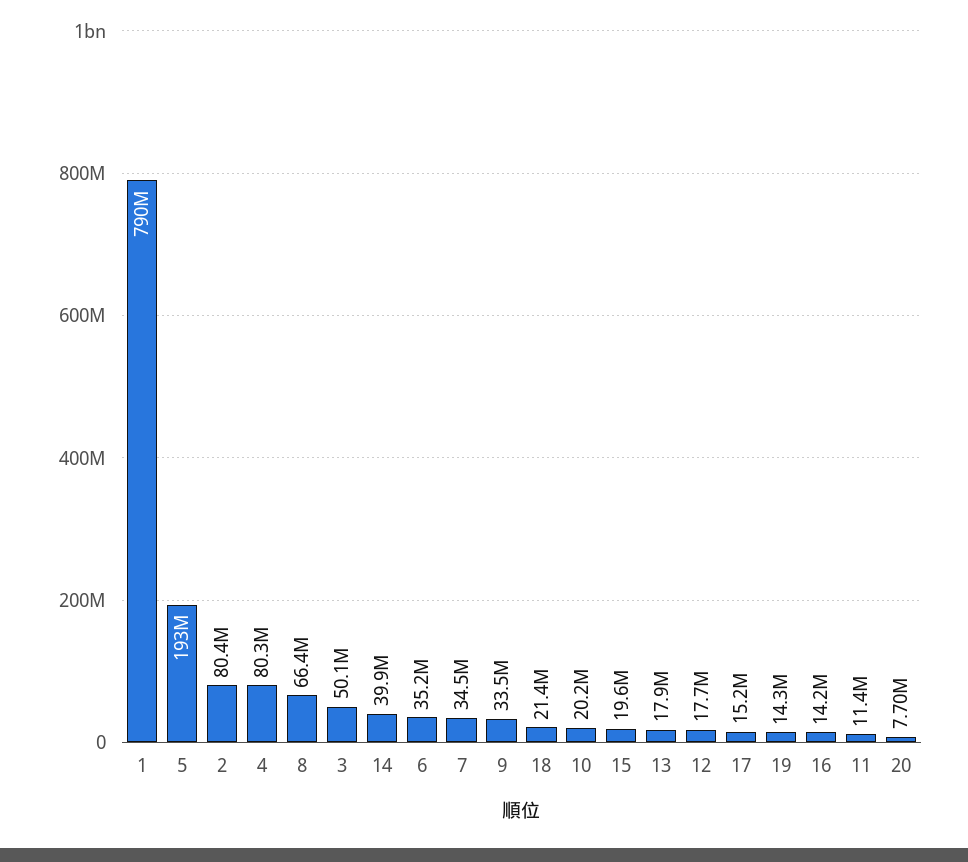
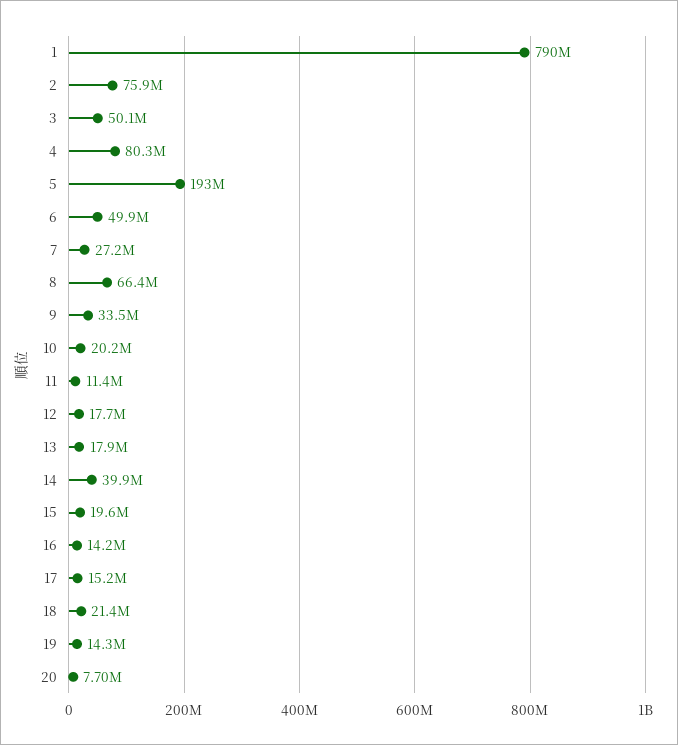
  {
    "1": 790000000,
    "5": 193000000,
-   "2": 80400000,
+   "2": 75900000,
    "4": 80300000,
    "8": 66400000,
    "3": 50100000,
    "14": 39900000,
-   "6": 35200000,
+   "6": 49900000,
-   "7": 34500000,
+   "7": 27200000,
    "9": 33500000,
    "18": 21400000,
    "10": 20200000,
    "15": 19600000,
    "13": 17900000,
    "12": 17700000,
    "17": 15200000,
    "19": 14300000,
    "16": 14200000,
    "11": 11400000,
    "20": 7700000
  }

